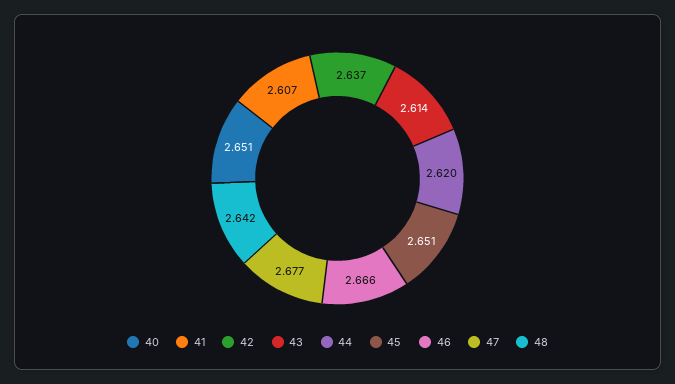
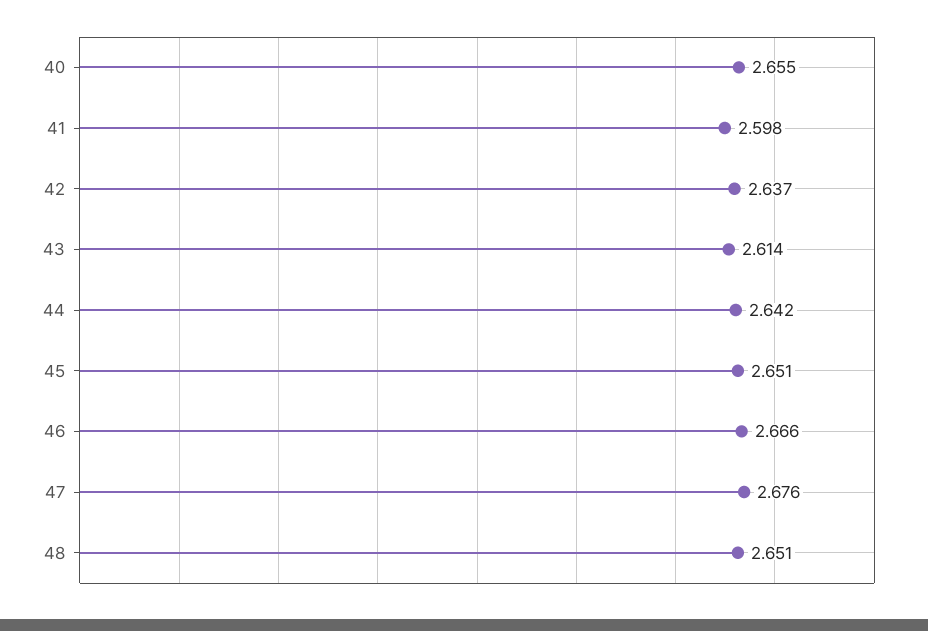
  {
-   "40": 2.651,
+   "40": 2.655,
-   "41": 2.607,
+   "41": 2.598,
    "42": 2.637,
    "43": 2.614,
-   "44": 2.62,
+   "44": 2.642,
    "45": 2.651,
    "46": 2.666,
-   "47": 2.677,
+   "47": 2.676,
-   "48": 2.642
+   "48": 2.651
  }

